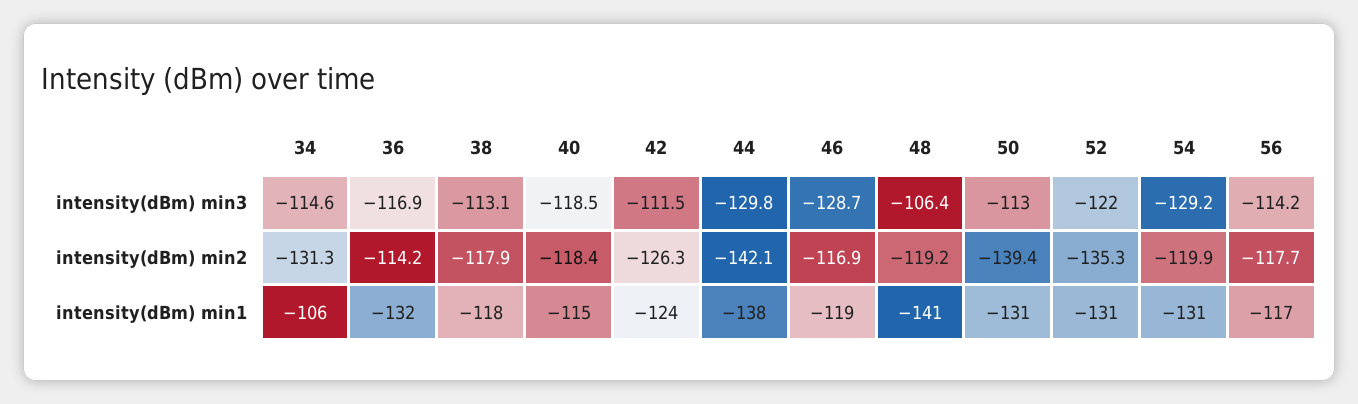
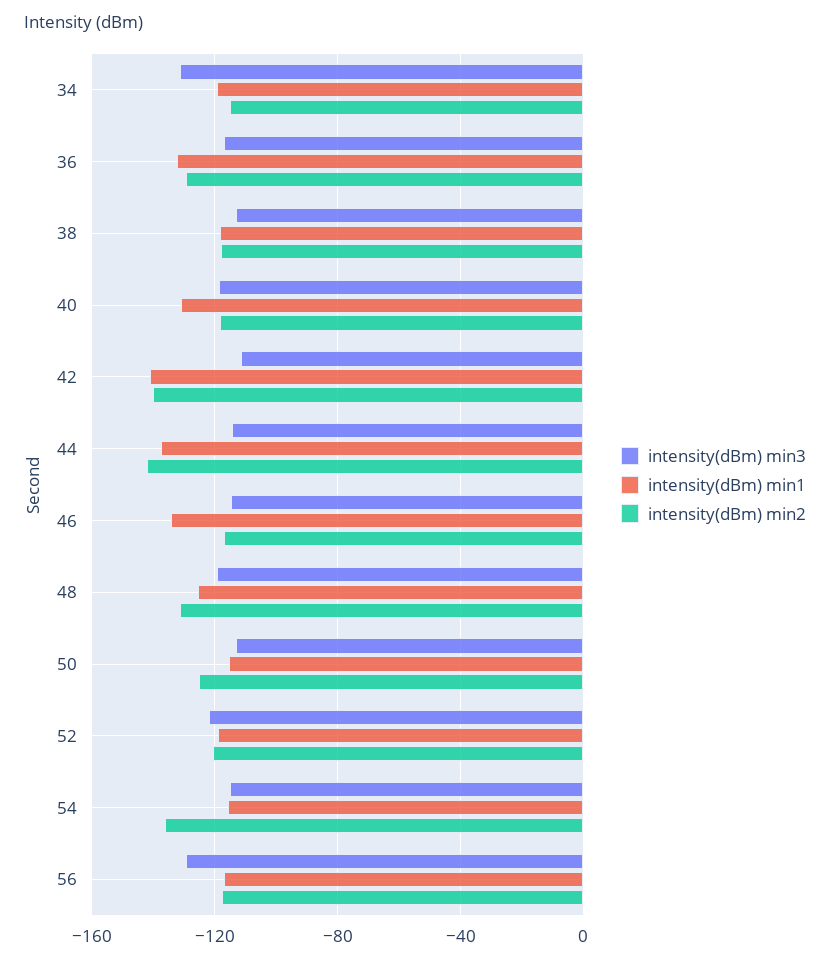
  {
    "intensity(dBm) min3": {
-     "34": -114.6,
+     "34": -130,
      "36": -116.9,
      "38": -113.1,
      "40": -118.5,
      "42": -111.5,
-     "44": -129.8,
+     "44": -115,
-     "46": -128.7,
+     "46": -115,
-     "48": -106.4,
+     "48": -120,
      "50": -113,
      "52": -122,
-     "54": -129.2,
+     "54": -115,
-     "56": -114.2
+     "56": -130
    },
    "intensity(dBm) min2": {
-     "34": -131.3,
+     "34": -115,
-     "36": -114.2,
+     "36": -130,
      "38": -117.9,
      "40": -118.4,
-     "42": -126.3,
+     "42": -140,
      "44": -142.1,
      "46": -116.9,
-     "48": -119.2,
+     "48": -130,
-     "50": -139.4,
+     "50": -125,
-     "52": -135.3,
+     "52": -120,
-     "54": -119.9,
+     "54": -135,
      "56": -117.7
    },
    "intensity(dBm) min1": {
-     "34": -106,
+     "34": -120,
      "36": -132,
      "38": -118,
-     "40": -115,
+     "40": -130,
-     "42": -124,
+     "42": -140,
      "44": -138,
-     "46": -119,
+     "46": -135,
-     "48": -141,
+     "48": -125,
-     "50": -131,
+     "50": -115,
-     "52": -131,
+     "52": -120,
-     "54": -131,
+     "54": -115,
      "56": -117
    }
  }

